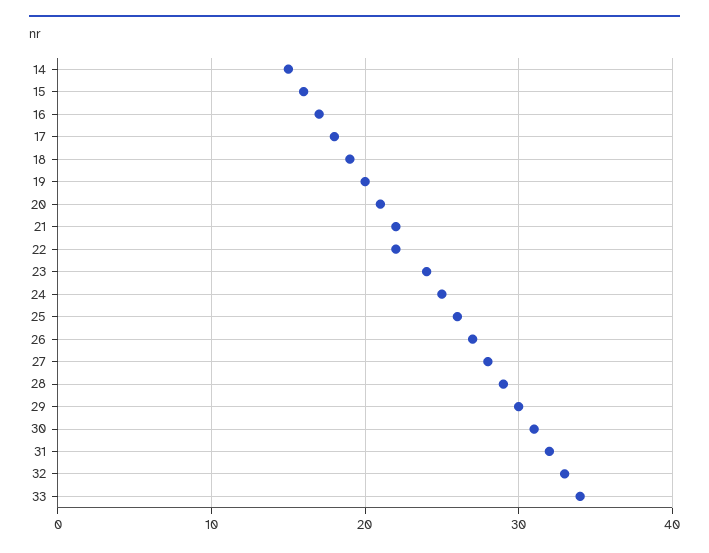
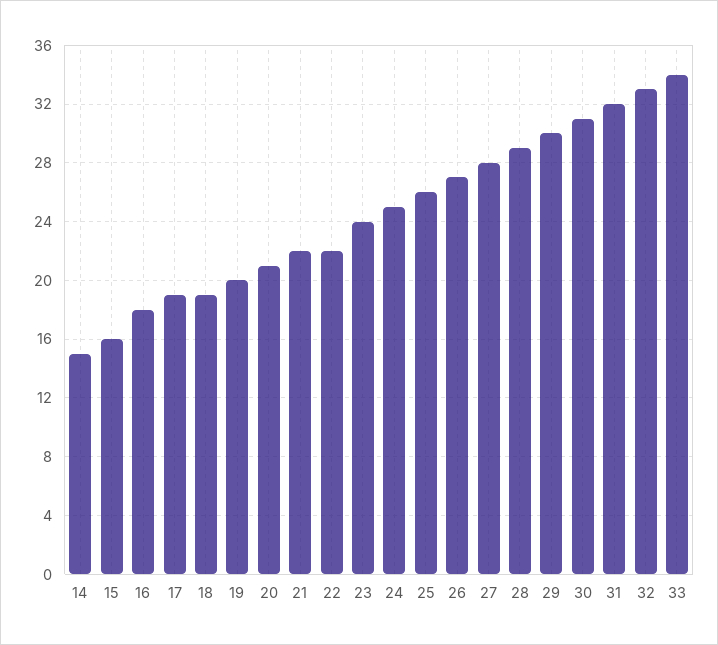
  {
    "14": 15,
    "15": 16,
-   "16": 17,
+   "16": 18,
-   "17": 18,
+   "17": 19,
    "18": 19,
    "19": 20,
    "20": 21,
    "21": 22,
    "22": 22,
    "23": 24,
    "24": 25,
    "25": 26,
    "26": 27,
    "27": 28,
    "28": 29,
    "29": 30,
    "30": 31,
    "31": 32,
    "32": 33,
    "33": 34
  }

